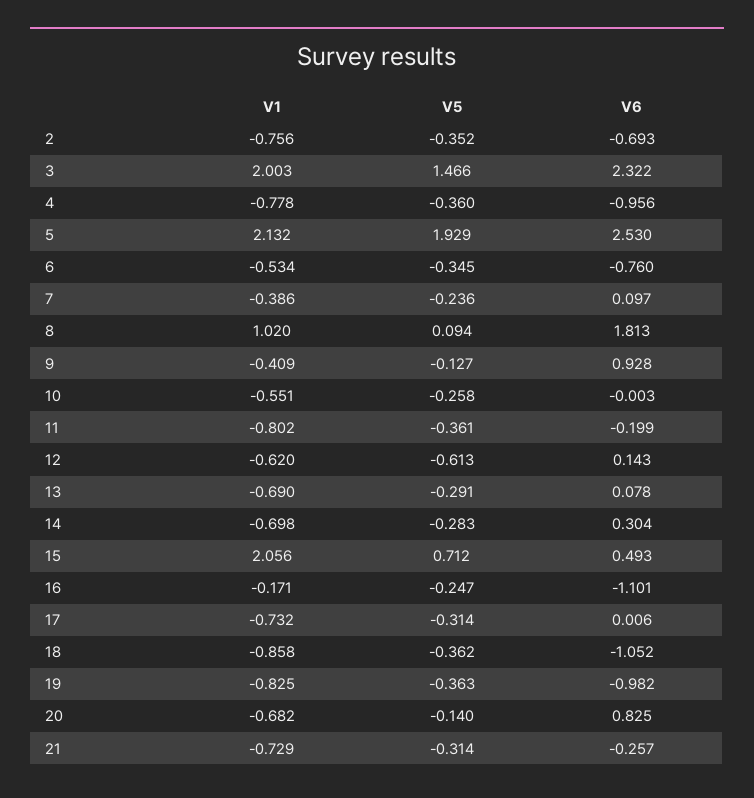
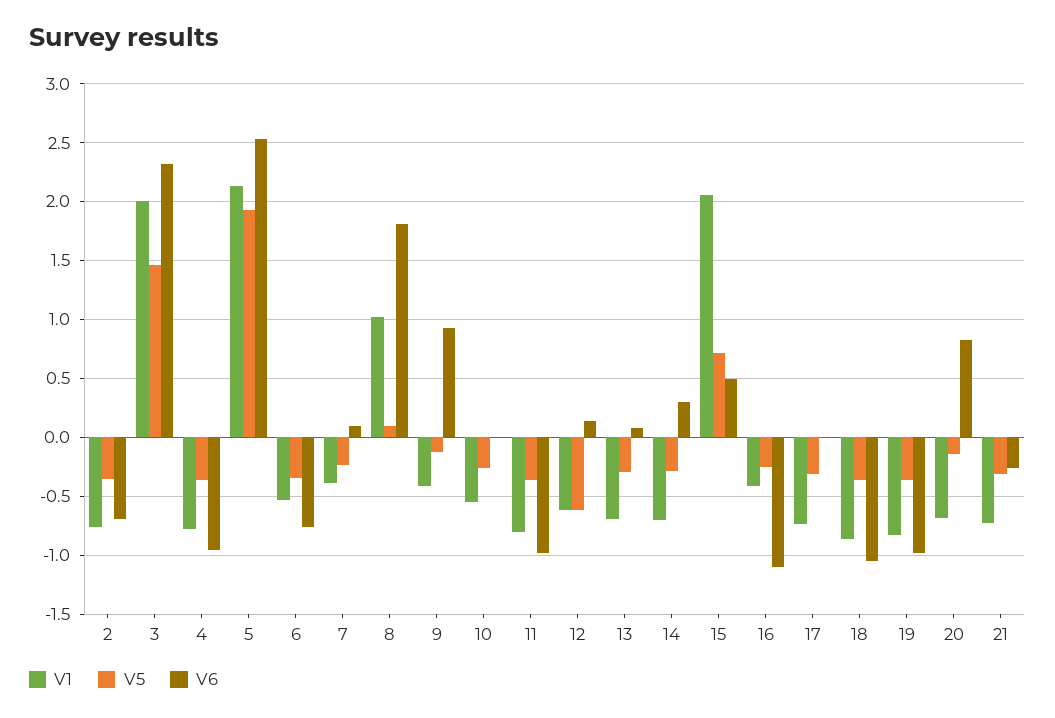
  {
    "V1": {
      "2": -0.756,
      "3": 2.003,
      "4": -0.778,
      "5": 2.132,
      "6": -0.534,
      "7": -0.386,
      "8": 1.02,
      "9": -0.409,
      "10": -0.551,
      "11": -0.802,
      "12": -0.62,
      "13": -0.69,
      "14": -0.698,
      "15": 2.056,
-     "16": -0.171,
+     "16": -0.4,
      "17": -0.732,
      "18": -0.858,
      "19": -0.825,
      "20": -0.682,
      "21": -0.729
    },
    "V5": {
      "2": -0.352,
      "3": 1.466,
      "4": -0.36,
      "5": 1.929,
      "6": -0.345,
      "7": -0.236,
      "8": 0.094,
      "9": -0.127,
      "10": -0.258,
      "11": -0.361,
      "12": -0.613,
      "13": -0.291,
      "14": -0.283,
      "15": 0.712,
      "16": -0.247,
      "17": -0.314,
      "18": -0.362,
      "19": -0.363,
      "20": -0.14,
      "21": -0.314
    },
    "V6": {
      "2": -0.693,
      "3": 2.322,
      "4": -0.956,
      "5": 2.53,
      "6": -0.76,
      "7": 0.097,
      "8": 1.813,
      "9": 0.928,
      "10": -0.003,
-     "11": -0.199,
+     "11": -1,
      "12": 0.143,
      "13": 0.078,
      "14": 0.304,
      "15": 0.493,
      "16": -1.101,
      "17": 0.006,
      "18": -1.052,
      "19": -0.982,
      "20": 0.825,
      "21": -0.257
    }
  }

